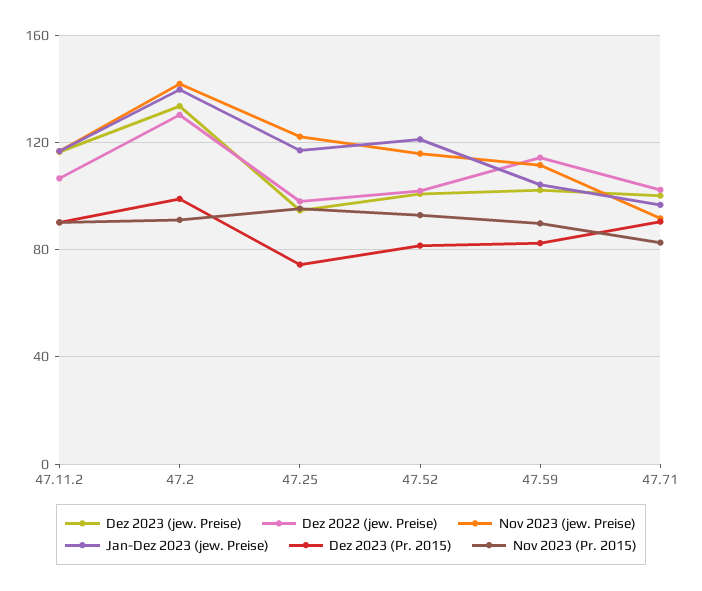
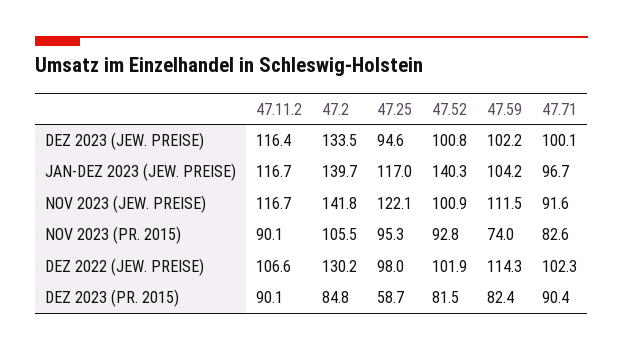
  {
    "Dez 2023 (jew. Preise)": {
      "47.11.2": 116.4,
      "47.2": 133.5,
      "47.25": 94.6,
      "47.52": 100.8,
      "47.59": 102.2,
      "47.71": 100.1
    },
    "Dez 2022 (jew. Preise)": {
      "47.11.2": 106.6,
      "47.2": 130.2,
      "47.25": 98,
      "47.52": 101.9,
      "47.59": 114.3,
      "47.71": 102.3
    },
    "Nov 2023 (jew. Preise)": {
      "47.11.2": 116.7,
      "47.2": 141.8,
      "47.25": 122.1,
-     "47.52": 115,
+     "47.52": 100.9,
      "47.59": 111.5,
      "47.71": 91.6
    },
    "Jan-Dez 2023 (jew. Preise)": {
      "47.11.2": 116.7,
      "47.2": 139.7,
      "47.25": 117,
-     "47.52": 120,
+     "47.52": 140.3,
      "47.59": 104.2,
      "47.71": 96.7
    },
    "Dez 2023 (Pr. 2015)": {
      "47.11.2": 90.1,
-     "47.2": 100,
+     "47.2": 84.8,
-     "47.25": 75,
+     "47.25": 58.7,
      "47.52": 81.5,
      "47.59": 82.4,
      "47.71": 90.4
    },
    "Nov 2023 (Pr. 2015)": {
      "47.11.2": 90.1,
-     "47.2": 90,
+     "47.2": 105.5,
      "47.25": 95.3,
      "47.52": 92.8,
-     "47.59": 90,
+     "47.59": 74,
      "47.71": 82.6
    }
  }

